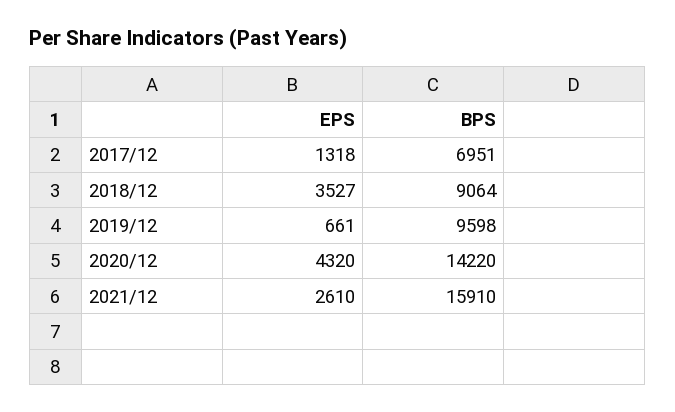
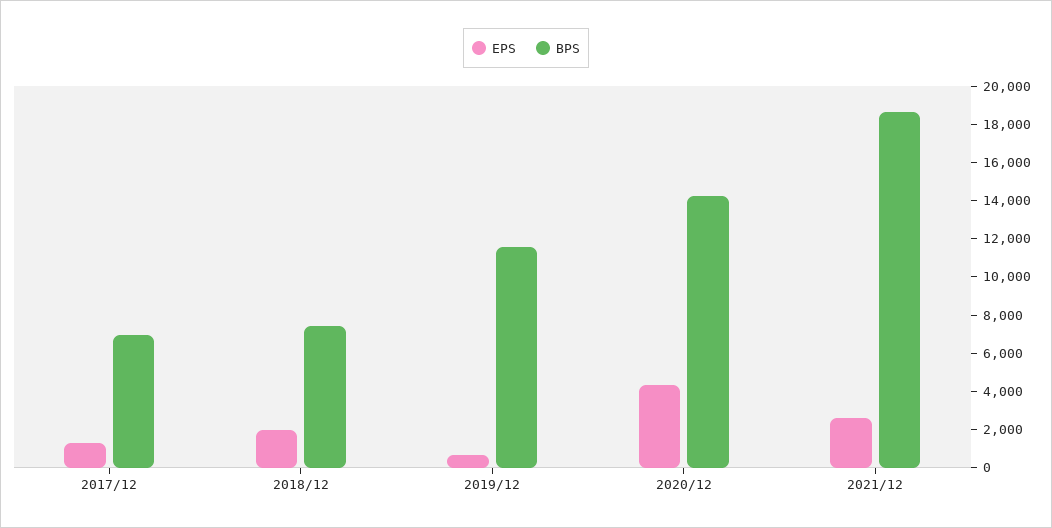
  {
    "EPS": {
      "2017/12": 1318,
-     "2018/12": 3527,
+     "2018/12": 2000,
      "2019/12": 661,
      "2020/12": 4320,
      "2021/12": 2610
    },
    "BPS": {
      "2017/12": 6951,
-     "2018/12": 9064,
+     "2018/12": 7500,
-     "2019/12": 9598,
+     "2019/12": 11500,
      "2020/12": 14220,
-     "2021/12": 15910
+     "2021/12": 18500
    }
  }

